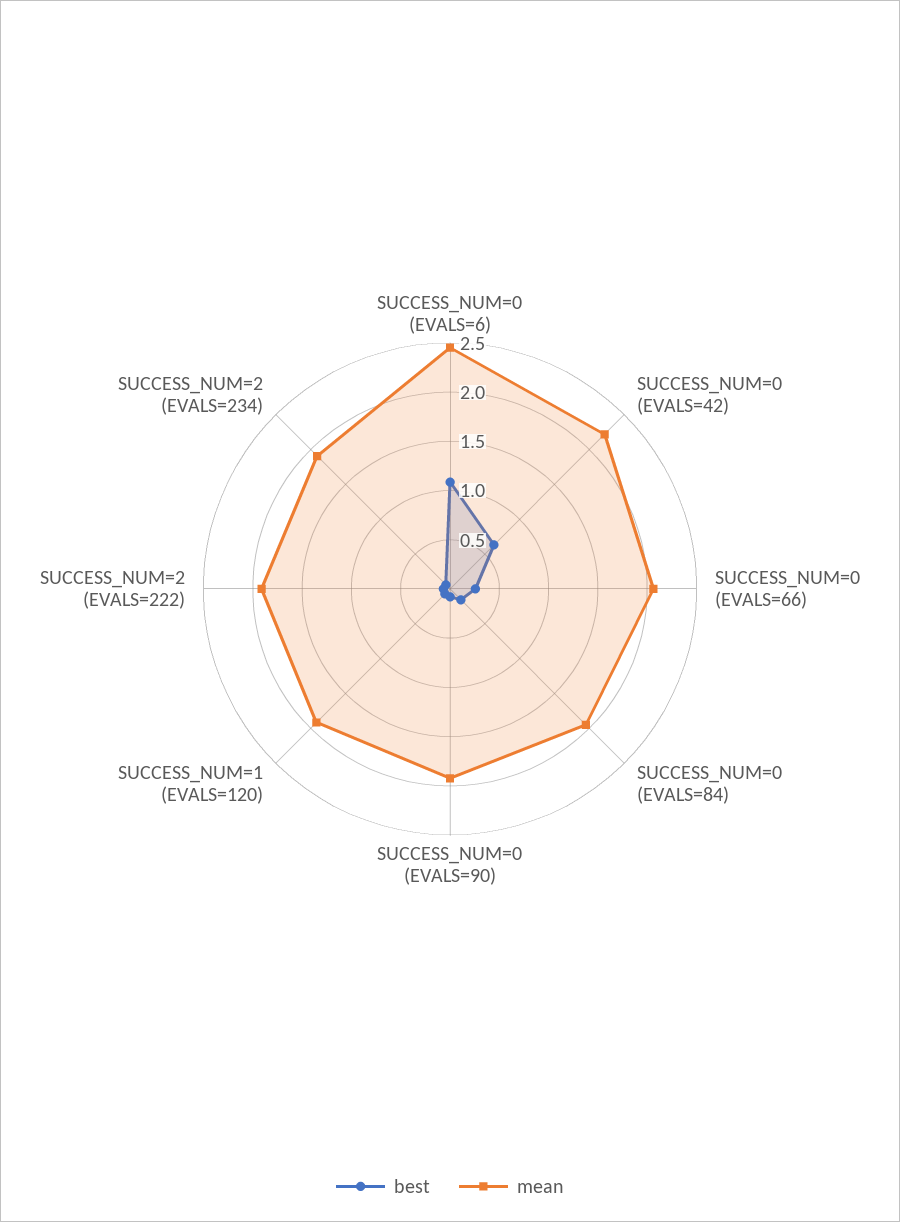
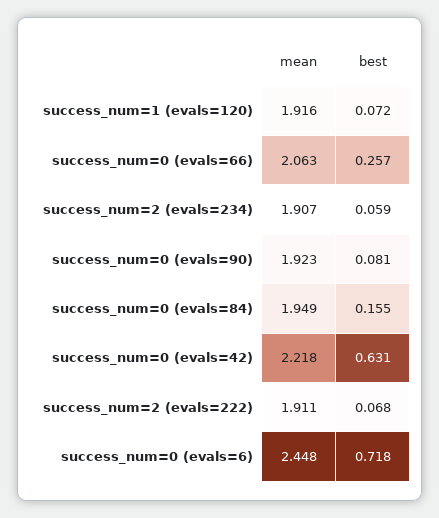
  {
    "best": {
-     "SUCCESS_NUM=0 (EVALS=6)": 1.1,
+     "SUCCESS_NUM=0 (EVALS=6)": 0.718,
      "SUCCESS_NUM=0 (EVALS=42)": 0.631,
      "SUCCESS_NUM=0 (EVALS=66)": 0.257,
      "SUCCESS_NUM=0 (EVALS=84)": 0.155,
      "SUCCESS_NUM=0 (EVALS=90)": 0.081,
      "SUCCESS_NUM=1 (EVALS=120)": 0.072,
      "SUCCESS_NUM=2 (EVALS=222)": 0.068,
      "SUCCESS_NUM=2 (EVALS=234)": 0.059
    },
    "mean": {
      "SUCCESS_NUM=0 (EVALS=6)": 2.448,
      "SUCCESS_NUM=0 (EVALS=42)": 2.218,
      "SUCCESS_NUM=0 (EVALS=66)": 2.063,
      "SUCCESS_NUM=0 (EVALS=84)": 1.949,
      "SUCCESS_NUM=0 (EVALS=90)": 1.923,
      "SUCCESS_NUM=1 (EVALS=120)": 1.916,
      "SUCCESS_NUM=2 (EVALS=222)": 1.911,
      "SUCCESS_NUM=2 (EVALS=234)": 1.907
    }
  }

